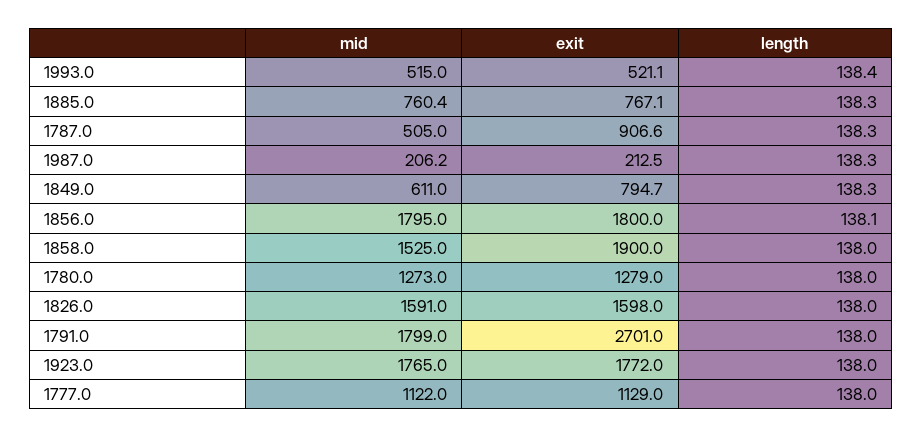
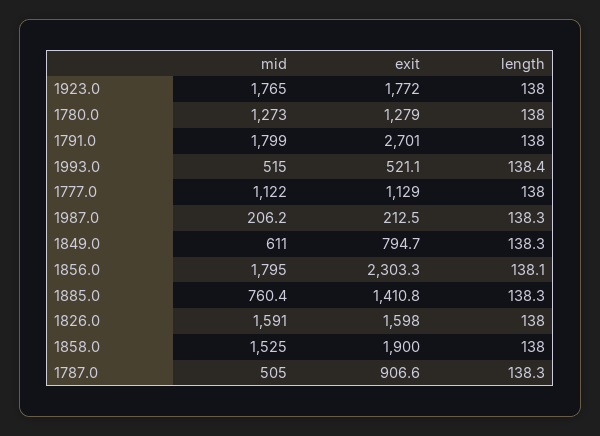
  {
    "mid": {
      "1993.0": 515,
      "1885.0": 760.4,
      "1787.0": 505,
      "1987.0": 206.2,
      "1849.0": 611,
      "1856.0": 1795,
      "1858.0": 1525,
      "1780.0": 1273,
      "1826.0": 1591,
      "1791.0": 1799,
      "1923.0": 1765,
      "1777.0": 1122
    },
    "exit": {
      "1993.0": 521.1,
-     "1885.0": 767.1,
+     "1885.0": 1410.8,
      "1787.0": 906.6,
      "1987.0": 212.5,
      "1849.0": 794.7,
-     "1856.0": 1800,
+     "1856.0": 2303.3,
      "1858.0": 1900,
      "1780.0": 1279,
      "1826.0": 1598,
      "1791.0": 2701,
      "1923.0": 1772,
      "1777.0": 1129
    },
    "length": {
      "1993.0": 138.4,
      "1885.0": 138.3,
      "1787.0": 138.3,
      "1987.0": 138.3,
      "1849.0": 138.3,
      "1856.0": 138.1,
      "1858.0": 138,
      "1780.0": 138,
      "1826.0": 138,
      "1791.0": 138,
      "1923.0": 138,
      "1777.0": 138
    }
  }

